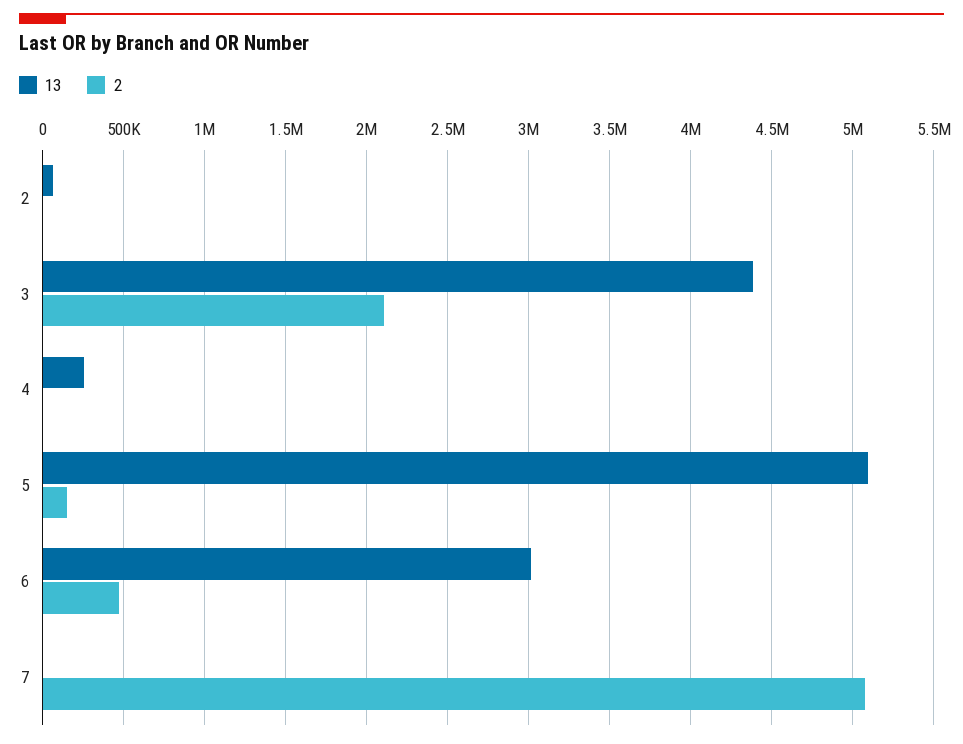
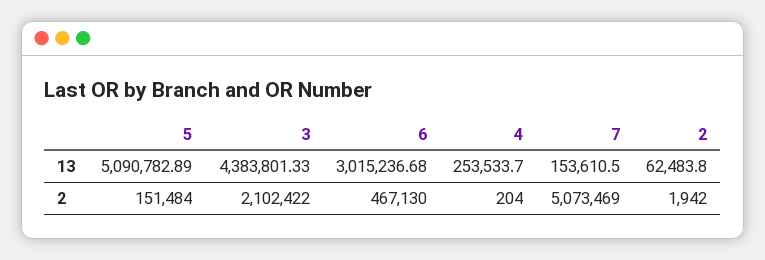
  {
    "13": {
      "2": 62483.8,
      "3": 4383801.33,
      "4": 253533.7,
      "5": 5090782.89,
      "6": 3015236.68,
-     "7": 0
+     "7": 153610.5
    },
    "2": {
      "2": 1942,
      "3": 2102422,
      "4": 204,
      "5": 151484,
      "6": 467130,
      "7": 5073469
    }
  }

